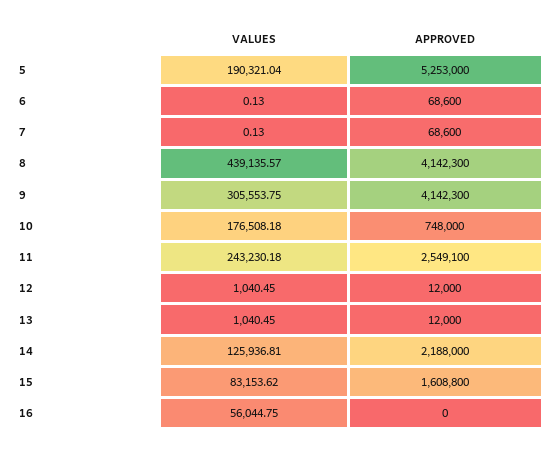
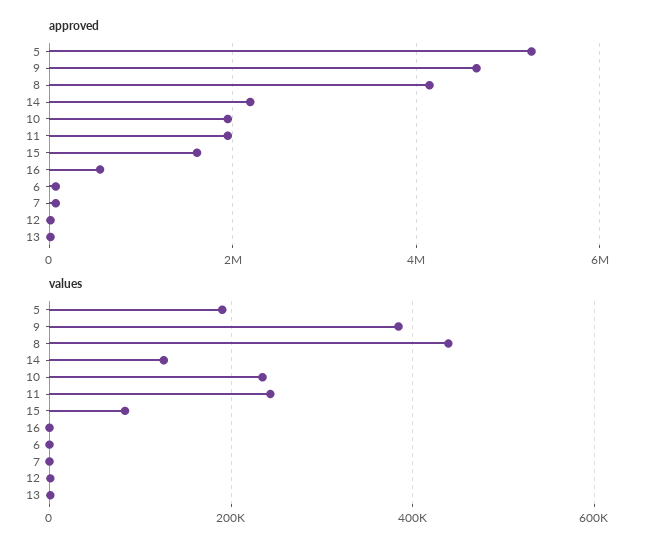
  {
    "VALUES": {
      "5": 190321.04,
      "6": 0.13,
      "7": 0.13,
      "8": 439135.57,
-     "9": 305553.75,
+     "9": 380000,
-     "10": 176508.18,
+     "10": 240000,
      "11": 243230.18,
      "12": 1040.45,
      "13": 1040.45,
      "14": 125936.81,
      "15": 83153.62,
-     "16": 56044.75
+     "16": 0
    },
    "APPROVED": {
      "5": 5253000,
      "6": 68600,
      "7": 68600,
      "8": 4142300,
-     "9": 4142300,
+     "9": 4600000,
-     "10": 748000,
+     "10": 2000000,
-     "11": 2549100,
+     "11": 2000000,
      "12": 12000,
      "13": 12000,
      "14": 2188000,
      "15": 1608800,
-     "16": 0
+     "16": 600000
    }
  }

